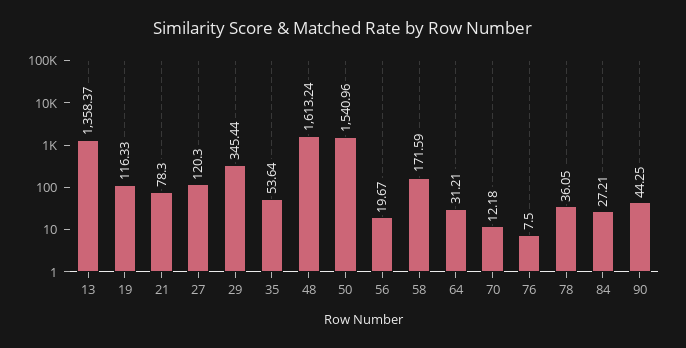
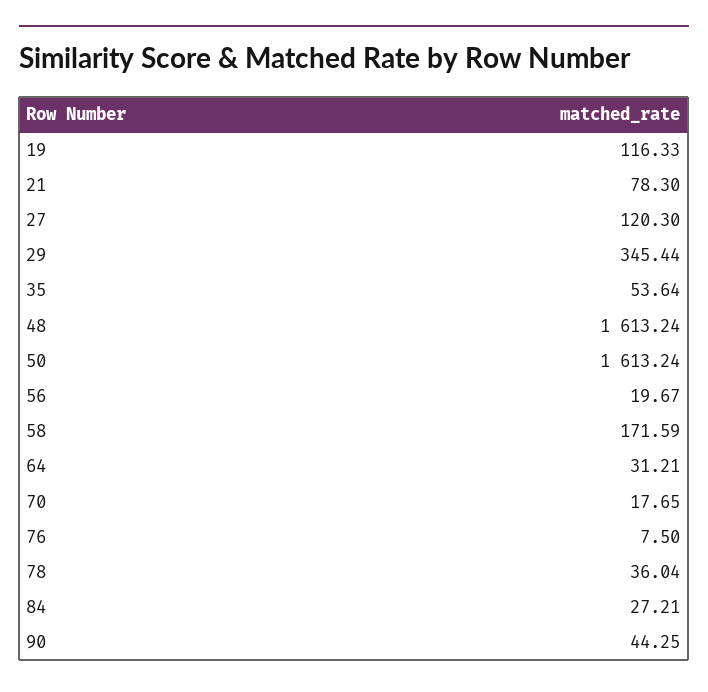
  {
-   "13": 1358.37,
    "19": 116.33,
    "21": 78.3,
    "27": 120.3,
    "29": 345.44,
    "35": 53.64,
    "48": 1613.24,
-   "50": 1540.96,
+   "50": 1613.24,
    "56": 19.67,
    "58": 171.59,
    "64": 31.21,
-   "70": 12.18,
+   "70": 17.65,
    "76": 7.5,
-   "78": 36.05,
+   "78": 36.04,
    "84": 27.21,
    "90": 44.25
  }

